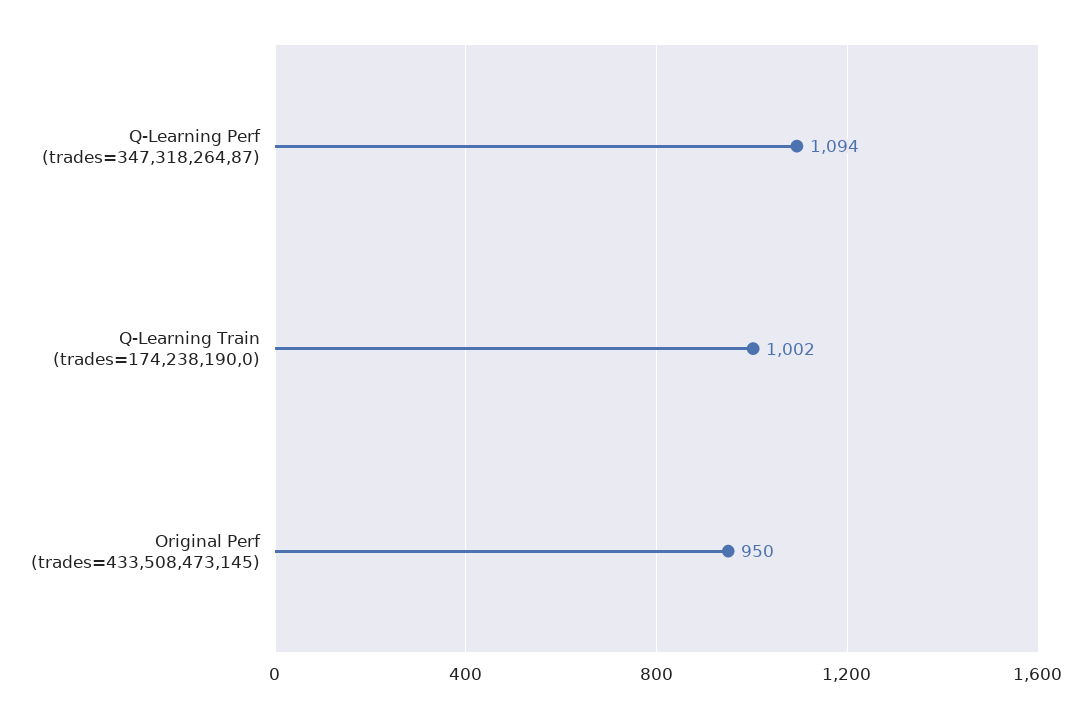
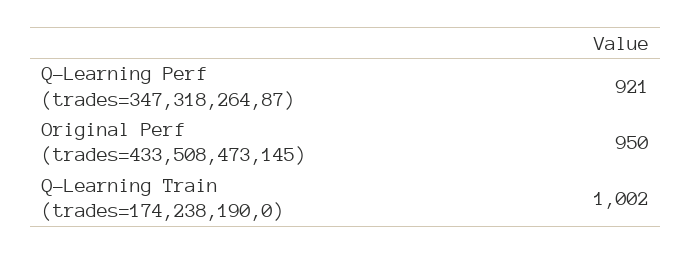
  {
-   "Q-Learning Perf (trades=347,318,264,87)": 1094,
+   "Q-Learning Perf (trades=347,318,264,87)": 921,
    "Q-Learning Train (trades=174,238,190,0)": 1002,
    "Original Perf (trades=433,508,473,145)": 950
  }

